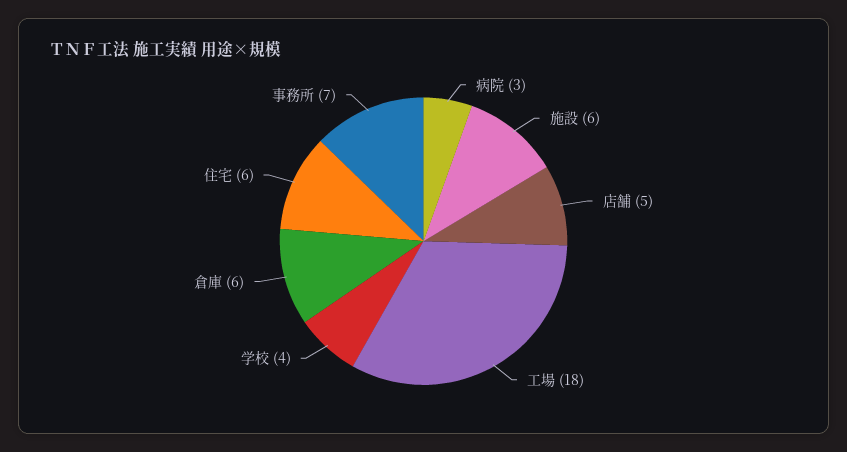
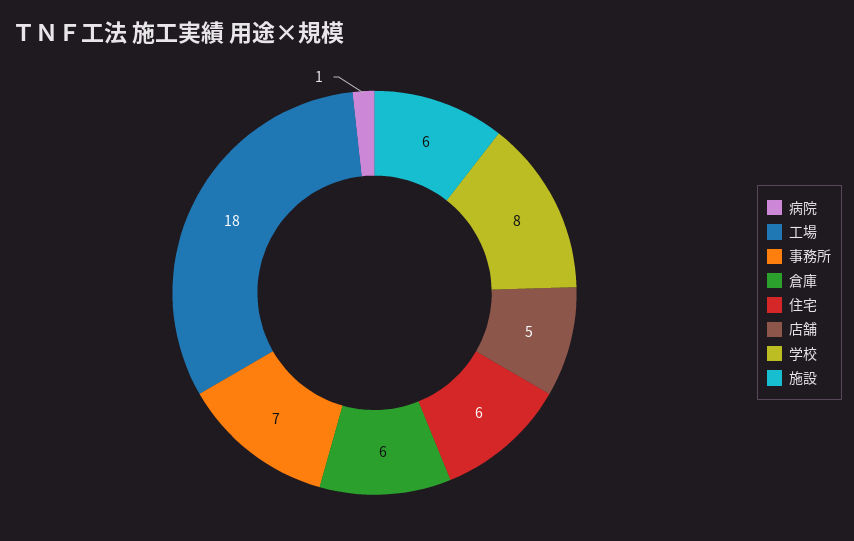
  {
-   "病院": 3,
+   "病院": 1,
    "施設": 6,
    "店舗": 5,
    "工場": 18,
-   "学校": 4,
+   "学校": 8,
    "倉庫": 6,
    "住宅": 6,
    "事務所": 7
  }

